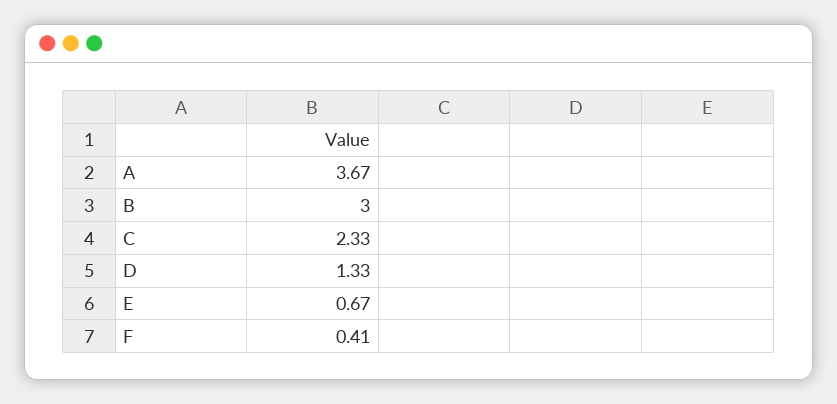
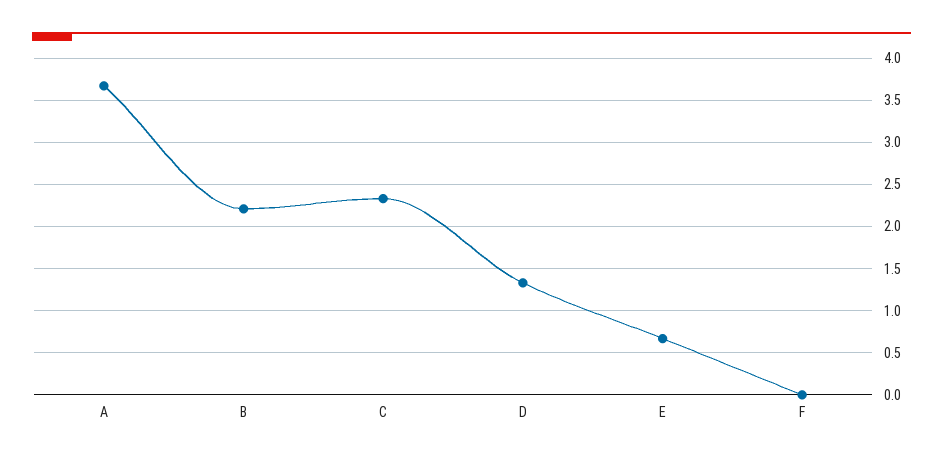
  {
    "A": 3.67,
-   "B": 3,
+   "B": 2.2,
    "C": 2.33,
    "D": 1.33,
    "E": 0.67,
-   "F": 0.41
+   "F": 0
  }

